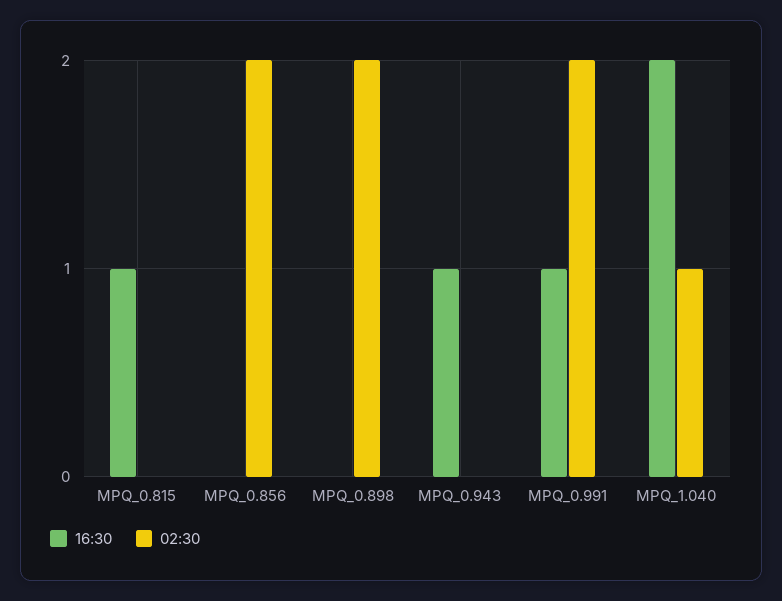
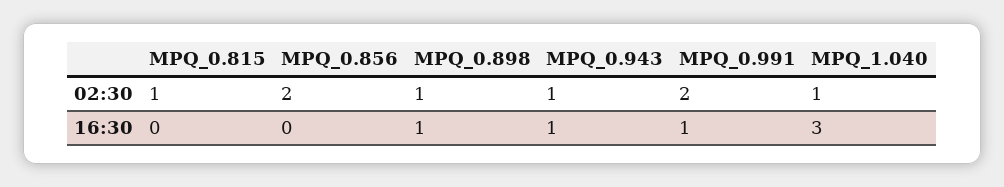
  {
    "16:30": {
-     "MPQ_0.815": 1,
+     "MPQ_0.815": 0,
      "MPQ_0.856": 0,
-     "MPQ_0.898": 0,
+     "MPQ_0.898": 1,
      "MPQ_0.943": 1,
      "MPQ_0.991": 1,
-     "MPQ_1.040": 2
+     "MPQ_1.040": 3
    },
    "02:30": {
-     "MPQ_0.815": 0,
+     "MPQ_0.815": 1,
      "MPQ_0.856": 2,
-     "MPQ_0.898": 2,
+     "MPQ_0.898": 1,
-     "MPQ_0.943": 0,
+     "MPQ_0.943": 1,
      "MPQ_0.991": 2,
      "MPQ_1.040": 1
    }
  }

